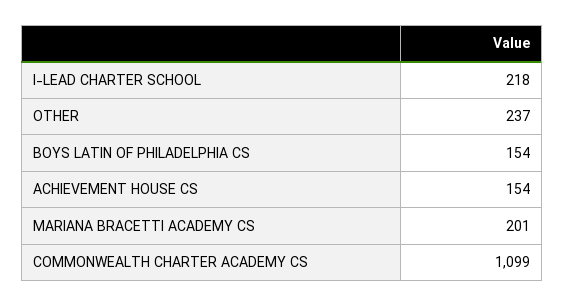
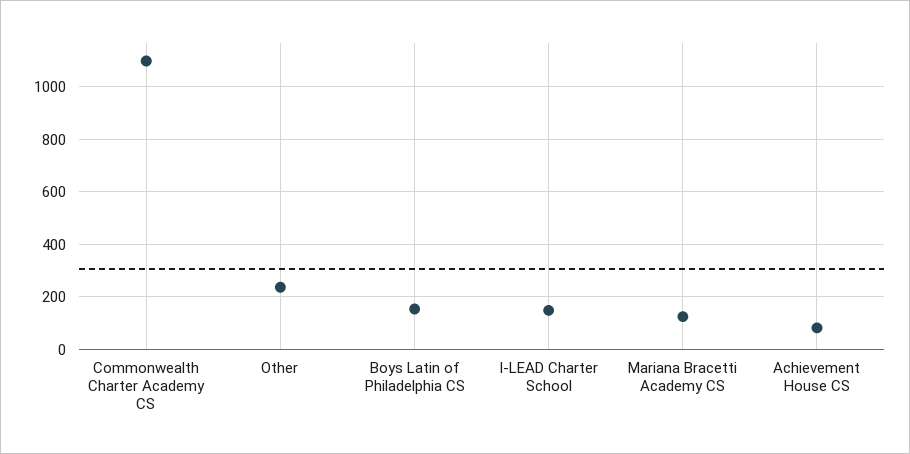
  {
-   "I-LEAD CHARTER SCHOOL": 218,
+   "I-LEAD CHARTER SCHOOL": 150,
    "OTHER": 237,
    "BOYS LATIN OF PHILADELPHIA CS": 154,
-   "ACHIEVEMENT HOUSE CS": 154,
+   "ACHIEVEMENT HOUSE CS": 75,
-   "MARIANA BRACETTI ACADEMY CS": 201,
+   "MARIANA BRACETTI ACADEMY CS": 125,
    "COMMONWEALTH CHARTER ACADEMY CS": 1099
  }

